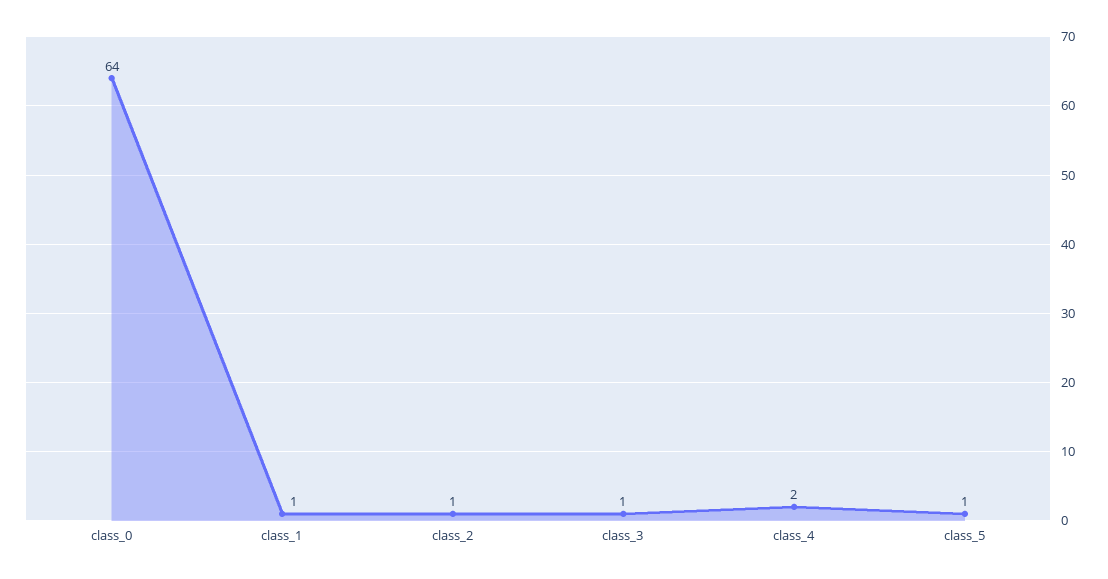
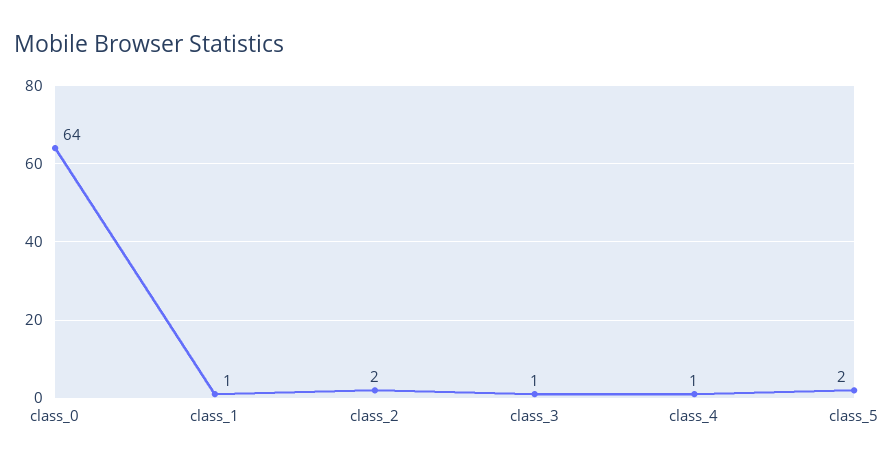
  {
    "class_0": 64,
    "class_1": 1,
-   "class_2": 1,
+   "class_2": 2,
    "class_3": 1,
-   "class_4": 2,
+   "class_4": 1,
-   "class_5": 1
+   "class_5": 2
  }

